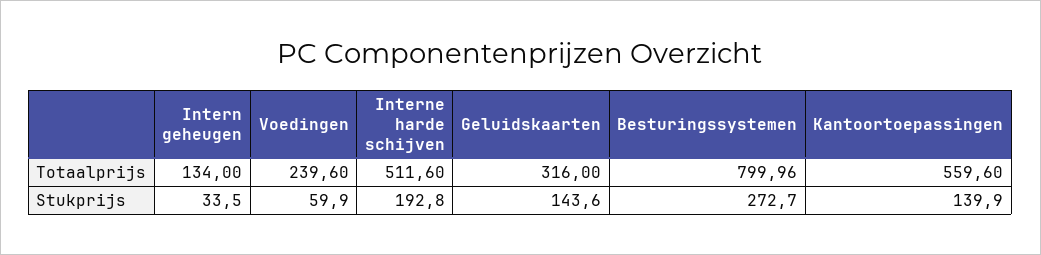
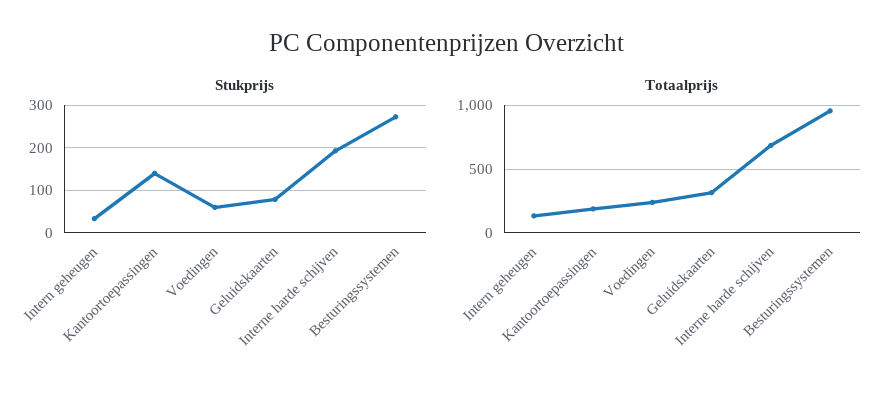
  {
    "Totaalprijs": {
      "Intern geheugen": 134,
      "Voedingen": 239.6,
-     "Interne harde schijven": 511.6,
+     "Interne harde schijven": 700,
      "Geluidskaarten": 316,
-     "Besturingssystemen": 799.96,
+     "Besturingssystemen": 950,
-     "Kantoortoepassingen": 559.6
+     "Kantoortoepassingen": 200
    },
    "Stukprijs": {
      "Intern geheugen": 33.5,
      "Voedingen": 59.9,
      "Interne harde schijven": 192.8,
-     "Geluidskaarten": 143.6,
+     "Geluidskaarten": 80,
      "Besturingssystemen": 272.7,
      "Kantoortoepassingen": 139.9
    }
  }

